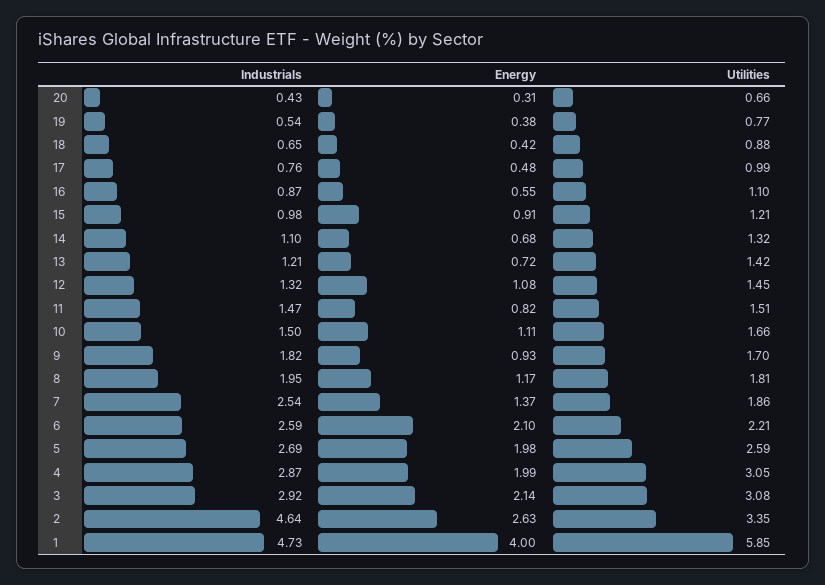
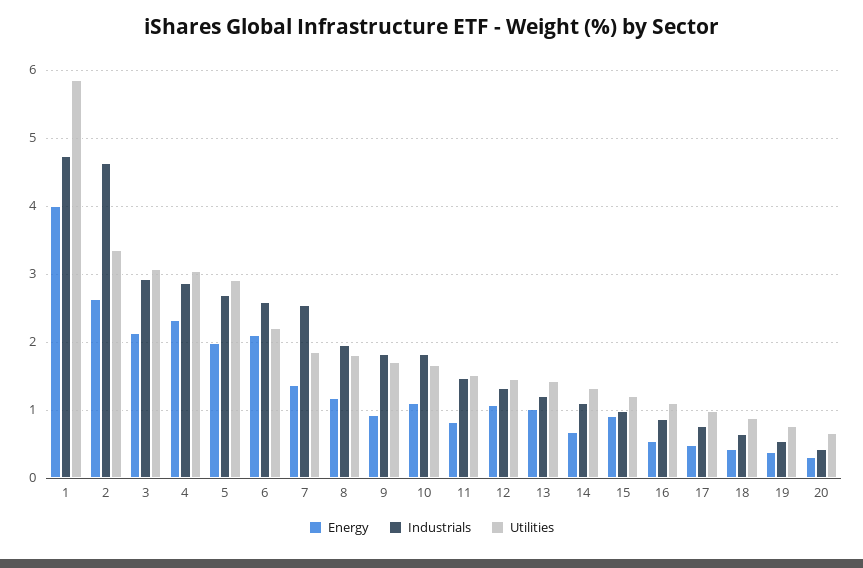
  {
    "Industrials": {
      "20": 0.43,
      "19": 0.54,
      "18": 0.65,
      "17": 0.76,
      "16": 0.87,
      "15": 0.98,
      "14": 1.1,
      "13": 1.21,
      "12": 1.32,
      "11": 1.47,
-     "10": 1.5,
+     "10": 1.8,
      "9": 1.82,
      "8": 1.95,
      "7": 2.54,
      "6": 2.59,
      "5": 2.69,
      "4": 2.87,
      "3": 2.92,
      "2": 4.64,
      "1": 4.73
    },
    "Energy": {
      "20": 0.31,
      "19": 0.38,
      "18": 0.42,
      "17": 0.48,
      "16": 0.55,
      "15": 0.91,
      "14": 0.68,
-     "13": 0.72,
+     "13": 1,
      "12": 1.08,
      "11": 0.82,
      "10": 1.11,
      "9": 0.93,
      "8": 1.17,
      "7": 1.37,
      "6": 2.1,
      "5": 1.98,
-     "4": 1.99,
+     "4": 2.3,
      "3": 2.14,
      "2": 2.63,
      "1": 4
    },
    "Utilities": {
      "20": 0.66,
      "19": 0.77,
      "18": 0.88,
      "17": 0.99,
      "16": 1.1,
      "15": 1.21,
      "14": 1.32,
      "13": 1.42,
      "12": 1.45,
      "11": 1.51,
      "10": 1.66,
      "9": 1.7,
      "8": 1.81,
      "7": 1.86,
      "6": 2.21,
-     "5": 2.59,
+     "5": 2.9,
      "4": 3.05,
      "3": 3.08,
      "2": 3.35,
      "1": 5.85
    }
  }

